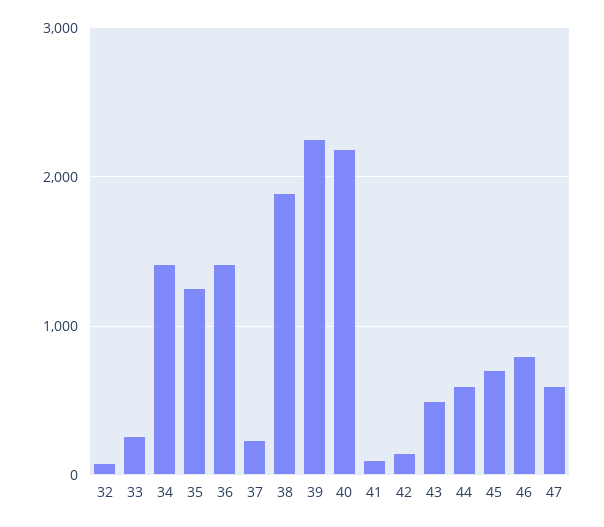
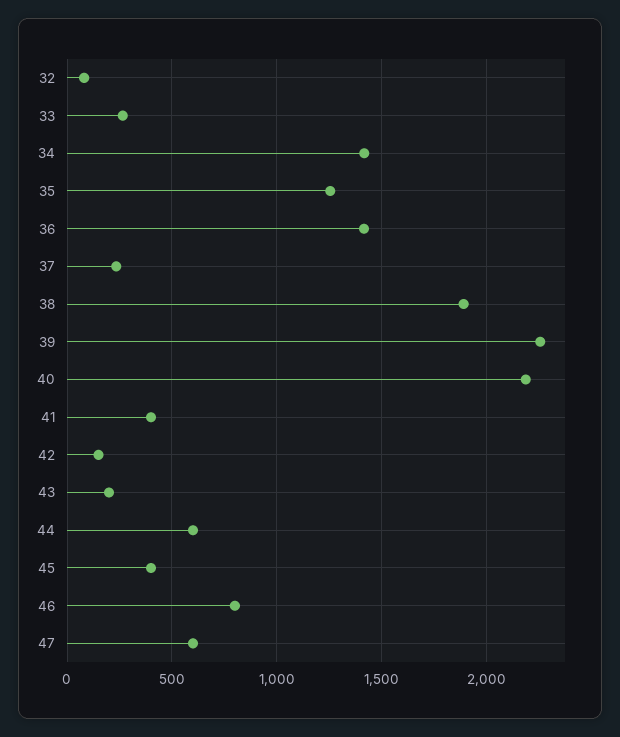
  {
    "32": 100,
    "33": 250,
    "34": 1400,
    "35": 1250,
    "36": 1400,
    "37": 250,
    "38": 1900,
    "39": 2250,
    "40": 2200,
-   "41": 100,
+   "41": 400,
    "42": 150,
-   "43": 500,
+   "43": 200,
    "44": 600,
-   "45": 700,
+   "45": 400,
    "46": 800,
    "47": 600
  }

